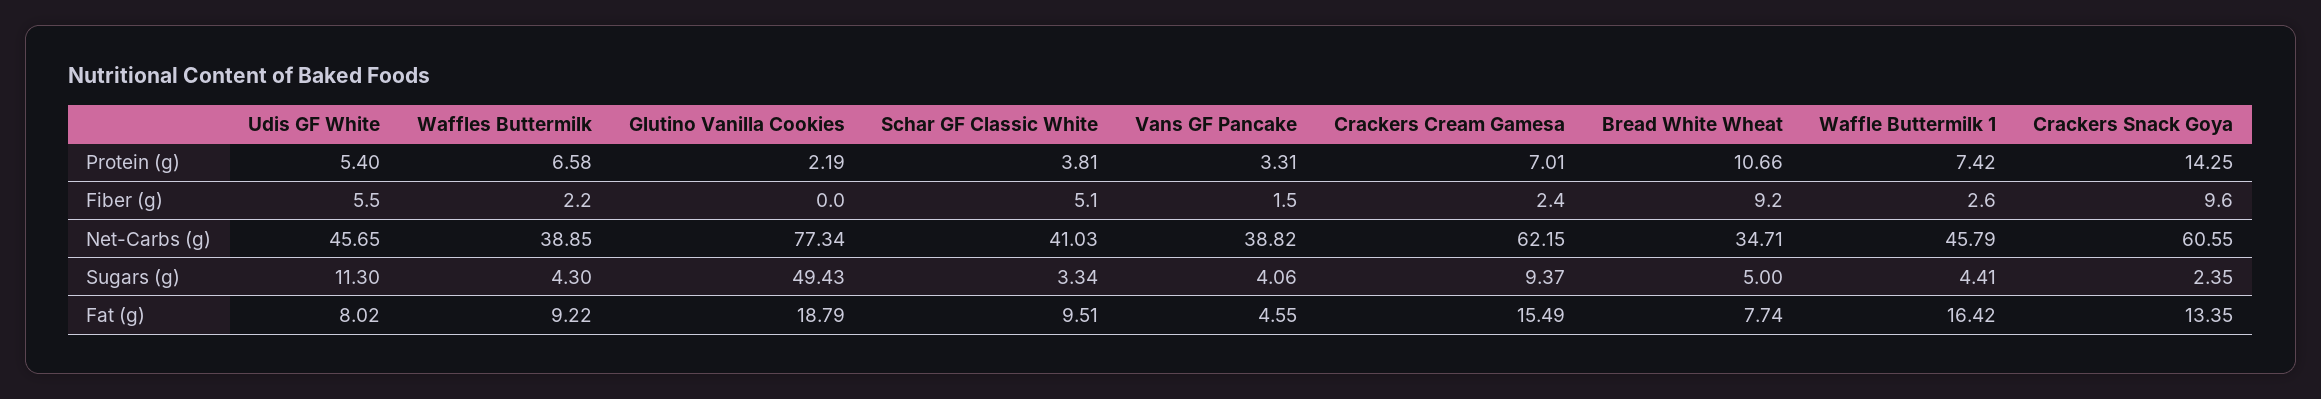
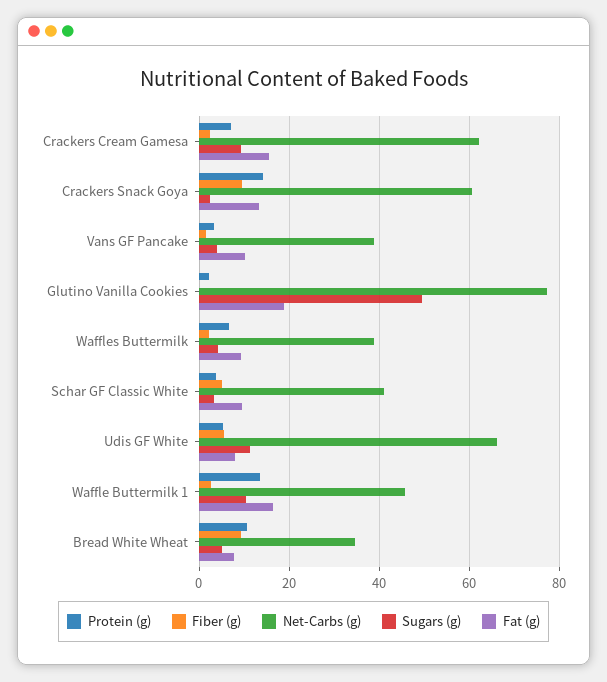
  {
    "Protein (g)": {
      "Udis GF White": 5.4,
      "Waffles Buttermilk": 6.58,
      "Glutino Vanilla Cookies": 2.19,
      "Schar GF Classic White": 3.81,
      "Vans GF Pancake": 3.31,
      "Crackers Cream Gamesa": 7.01,
      "Bread White Wheat": 10.66,
-     "Waffle Buttermilk 1": 7.42,
+     "Waffle Buttermilk 1": 14,
      "Crackers Snack Goya": 14.25
    },
    "Fiber (g)": {
      "Udis GF White": 5.5,
      "Waffles Buttermilk": 2.2,
      "Glutino Vanilla Cookies": 0,
      "Schar GF Classic White": 5.1,
      "Vans GF Pancake": 1.5,
      "Crackers Cream Gamesa": 2.4,
      "Bread White Wheat": 9.2,
      "Waffle Buttermilk 1": 2.6,
      "Crackers Snack Goya": 9.6
    },
    "Net-Carbs (g)": {
-     "Udis GF White": 45.65,
+     "Udis GF White": 66,
      "Waffles Buttermilk": 38.85,
      "Glutino Vanilla Cookies": 77.34,
      "Schar GF Classic White": 41.03,
      "Vans GF Pancake": 38.82,
      "Crackers Cream Gamesa": 62.15,
      "Bread White Wheat": 34.71,
      "Waffle Buttermilk 1": 45.79,
      "Crackers Snack Goya": 60.55
    },
    "Sugars (g)": {
      "Udis GF White": 11.3,
      "Waffles Buttermilk": 4.3,
      "Glutino Vanilla Cookies": 49.43,
      "Schar GF Classic White": 3.34,
      "Vans GF Pancake": 4.06,
      "Crackers Cream Gamesa": 9.37,
      "Bread White Wheat": 5,
-     "Waffle Buttermilk 1": 4.41,
+     "Waffle Buttermilk 1": 10,
      "Crackers Snack Goya": 2.35
    },
    "Fat (g)": {
      "Udis GF White": 8.02,
      "Waffles Buttermilk": 9.22,
      "Glutino Vanilla Cookies": 18.79,
      "Schar GF Classic White": 9.51,
-     "Vans GF Pancake": 4.55,
+     "Vans GF Pancake": 10,
      "Crackers Cream Gamesa": 15.49,
      "Bread White Wheat": 7.74,
      "Waffle Buttermilk 1": 16.42,
      "Crackers Snack Goya": 13.35
    }
  }

